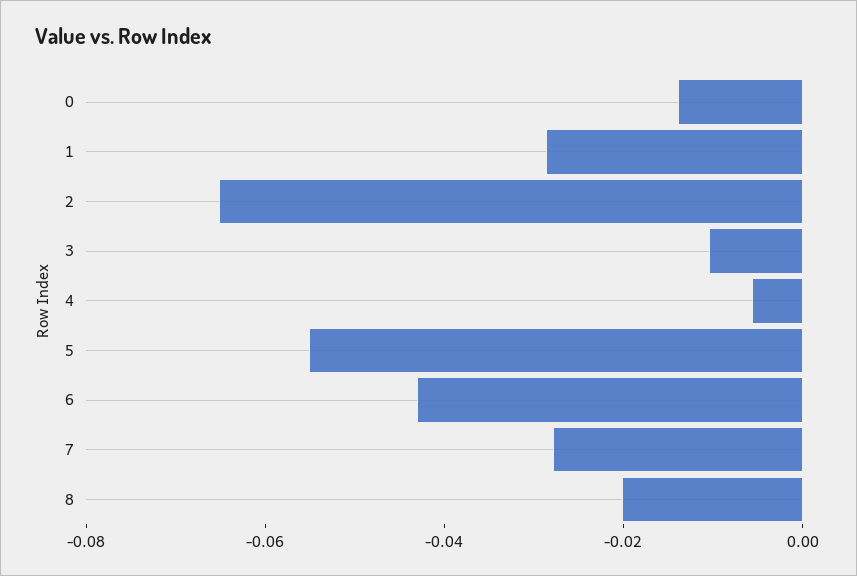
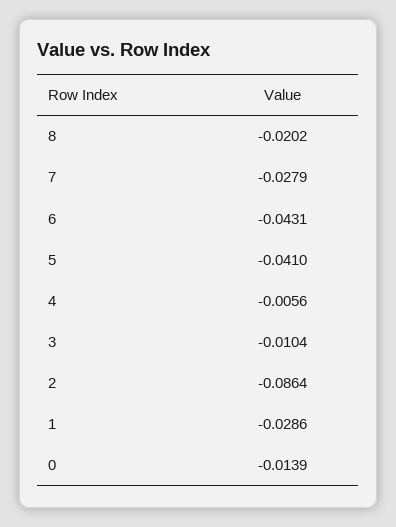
  {
    "0": -0.0139,
    "1": -0.0286,
-   "2": -0.065,
+   "2": -0.0864,
    "3": -0.0104,
    "4": -0.0056,
-   "5": -0.055,
+   "5": -0.041,
    "6": -0.0431,
    "7": -0.0279,
    "8": -0.0202
  }

